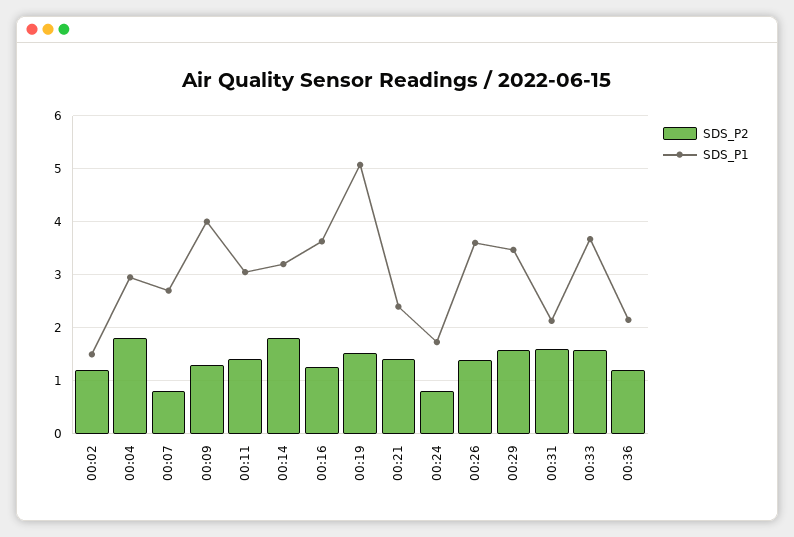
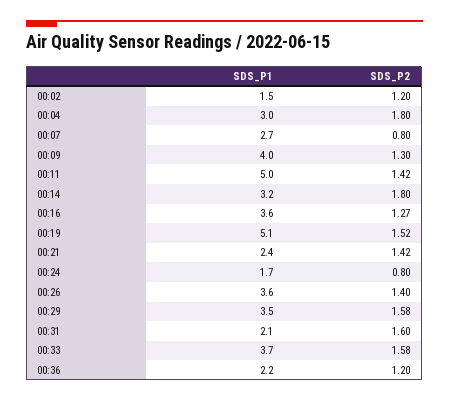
  {
    "SDS_P2": {
      "00:02": 1.2,
      "00:04": 1.8,
      "00:07": 0.8,
      "00:09": 1.3,
      "00:11": 1.42,
      "00:14": 1.8,
      "00:16": 1.27,
      "00:19": 1.52,
      "00:21": 1.42,
      "00:24": 0.8,
      "00:26": 1.4,
      "00:29": 1.58,
      "00:31": 1.6,
      "00:33": 1.58,
      "00:36": 1.2
    },
    "SDS_P1": {
      "00:02": 1.5,
      "00:04": 3,
      "00:07": 2.7,
      "00:09": 4,
-     "00:11": 3,
+     "00:11": 5,
      "00:14": 3.2,
      "00:16": 3.6,
      "00:19": 5.1,
      "00:21": 2.4,
      "00:24": 1.7,
      "00:26": 3.6,
      "00:29": 3.5,
      "00:31": 2.1,
      "00:33": 3.7,
      "00:36": 2.2
    }
  }

